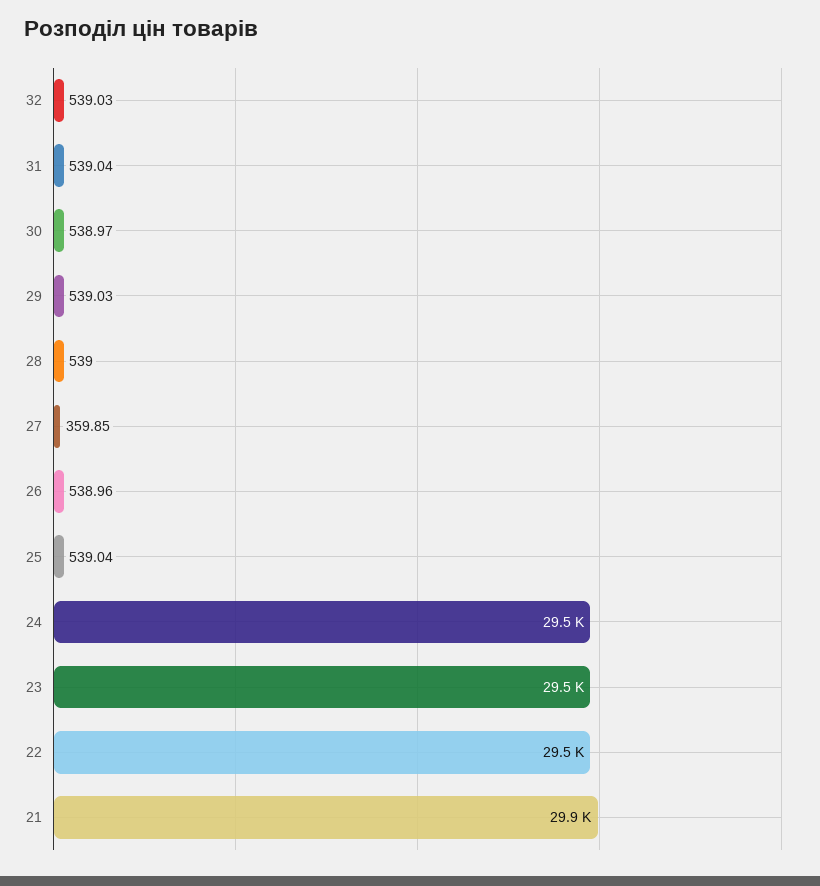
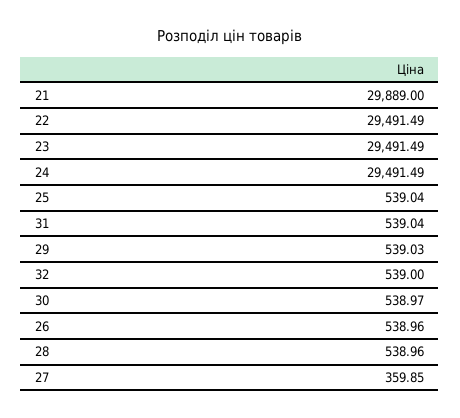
  {
-   "32": 539.03,
+   "32": 539,
    "31": 539.04,
    "30": 538.97,
    "29": 539.03,
-   "28": 539,
+   "28": 538.96,
    "27": 359.85,
    "26": 538.96,
    "25": 539.04,
    "24": 29491.49,
    "23": 29491.49,
    "22": 29491.49,
    "21": 29889
  }

